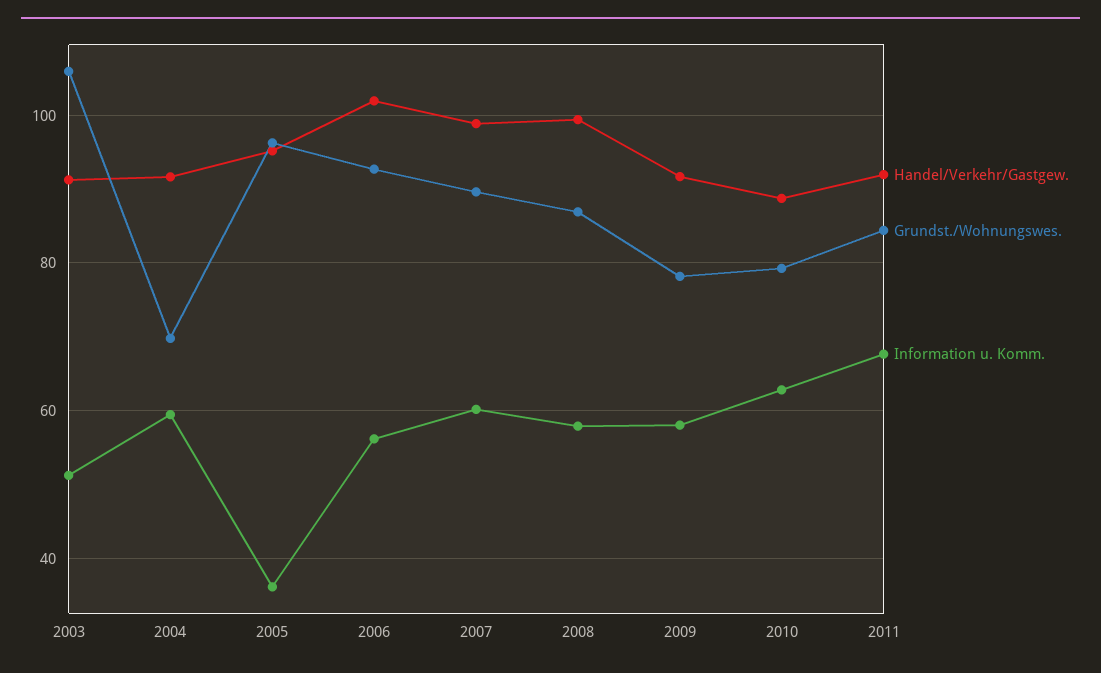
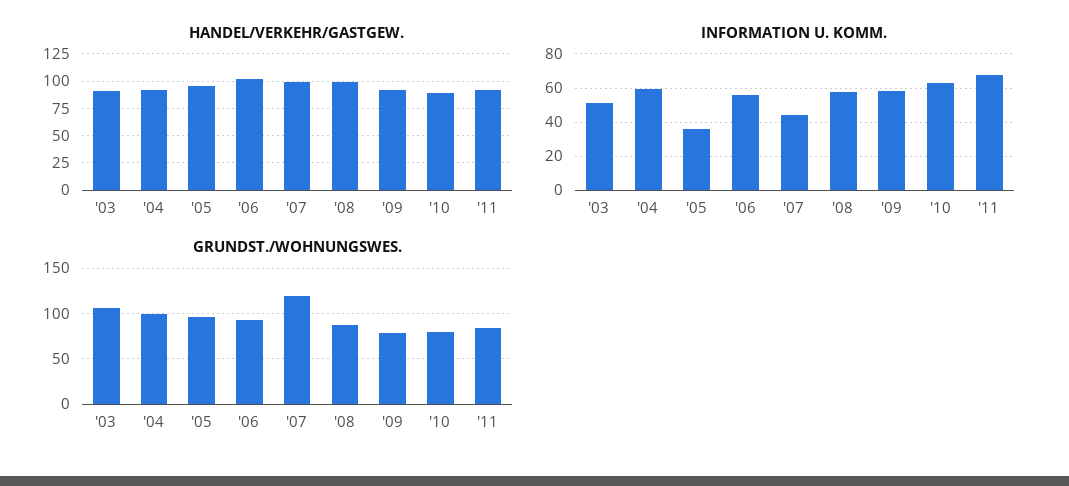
  {
    "Handel/Verkehr/Gastgew.": {
      "2003": 92,
      "2004": 92,
      "2005": 96,
      "2006": 102,
      "2007": 98,
      "2008": 100,
      "2009": 92,
      "2010": 88,
      "2011": 92
    },
    "Grundst./Wohnungswes.": {
      "2003": 106,
-     "2004": 70,
+     "2004": 100,
      "2005": 96,
      "2006": 92,
-     "2007": 90,
+     "2007": 120,
      "2008": 86,
      "2009": 78,
      "2010": 80,
      "2011": 84
    },
    "Information u. Komm.": {
      "2003": 52,
      "2004": 60,
      "2005": 36,
      "2006": 56,
-     "2007": 60,
+     "2007": 45,
      "2008": 58,
      "2009": 58,
      "2010": 62,
      "2011": 68
    }
  }

